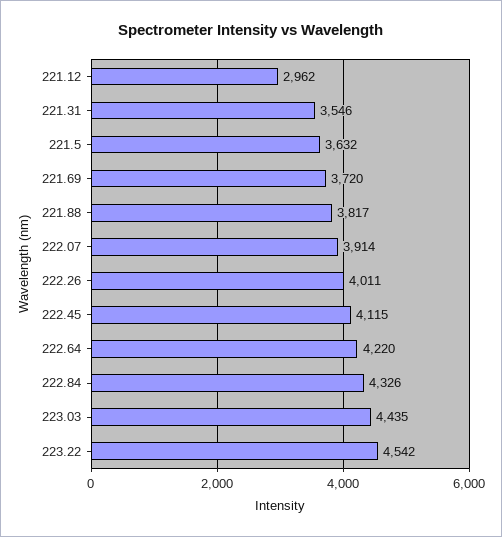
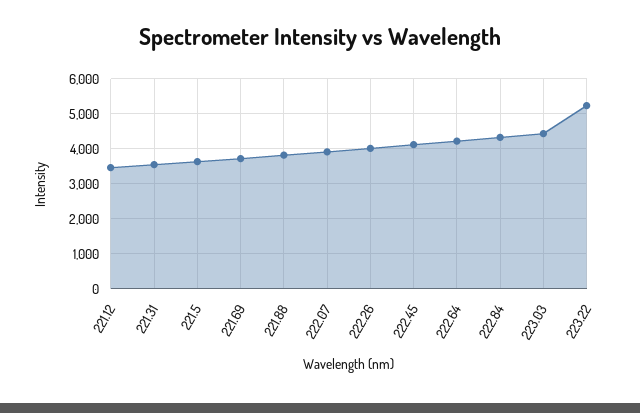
  {
-   "221.12": 2962,
+   "221.12": 3400,
    "221.31": 3546,
    "221.5": 3632,
    "221.69": 3720,
    "221.88": 3817,
    "222.07": 3914,
    "222.26": 4011,
    "222.45": 4115,
    "222.64": 4220,
    "222.84": 4326,
    "223.03": 4435,
-   "223.22": 4542
+   "223.22": 5200
  }

